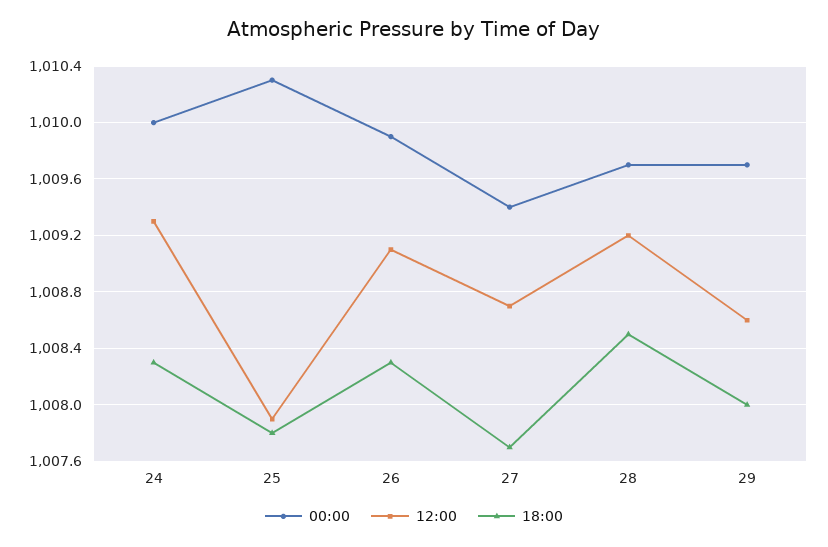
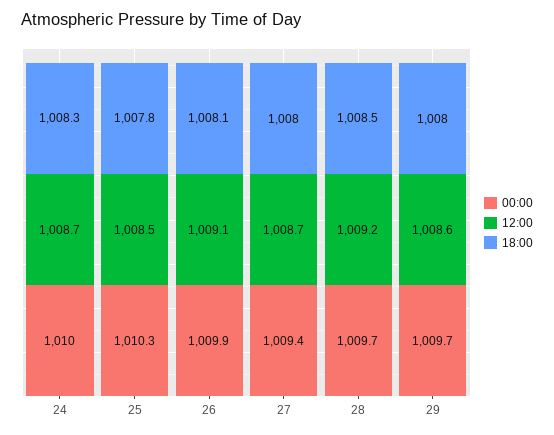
  {
    "00:00": {
      "24": 1010,
      "25": 1010.3,
      "26": 1009.9,
      "27": 1009.4,
      "28": 1009.7,
      "29": 1009.7
    },
    "12:00": {
-     "24": 1009.3,
+     "24": 1008.7,
-     "25": 1007.9,
+     "25": 1008.5,
      "26": 1009.1,
      "27": 1008.7,
      "28": 1009.2,
      "29": 1008.6
    },
    "18:00": {
      "24": 1008.3,
      "25": 1007.8,
-     "26": 1008.3,
+     "26": 1008.1,
-     "27": 1007.7,
+     "27": 1008,
      "28": 1008.5,
      "29": 1008
    }
  }

